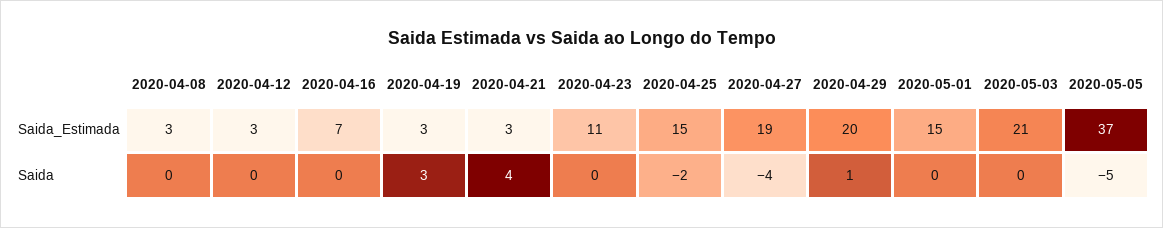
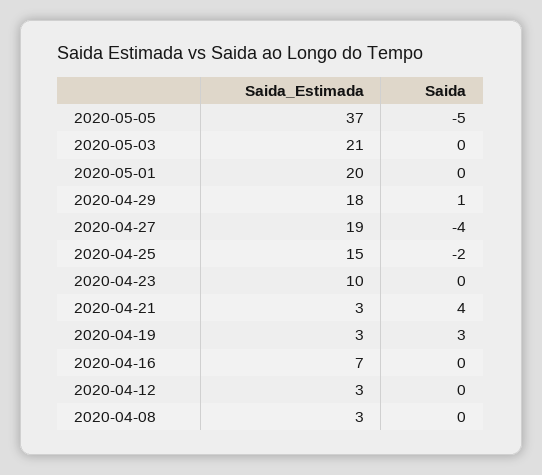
  {
    "2020-04-08": {
      "Saida_Estimada": 3,
      "Saida": 0
    },
    "2020-04-12": {
      "Saida_Estimada": 3,
      "Saida": 0
    },
    "2020-04-16": {
      "Saida_Estimada": 7,
      "Saida": 0
    },
    "2020-04-19": {
      "Saida_Estimada": 3,
      "Saida": 3
    },
    "2020-04-21": {
      "Saida_Estimada": 3,
      "Saida": 4
    },
    "2020-04-23": {
-     "Saida_Estimada": 11,
+     "Saida_Estimada": 10,
      "Saida": 0
    },
    "2020-04-25": {
      "Saida_Estimada": 15,
      "Saida": -2
    },
    "2020-04-27": {
      "Saida_Estimada": 19,
      "Saida": -4
    },
    "2020-04-29": {
-     "Saida_Estimada": 20,
+     "Saida_Estimada": 18,
      "Saida": 1
    },
    "2020-05-01": {
-     "Saida_Estimada": 15,
+     "Saida_Estimada": 20,
      "Saida": 0
    },
    "2020-05-03": {
      "Saida_Estimada": 21,
      "Saida": 0
    },
    "2020-05-05": {
      "Saida_Estimada": 37,
      "Saida": -5
    }
  }

